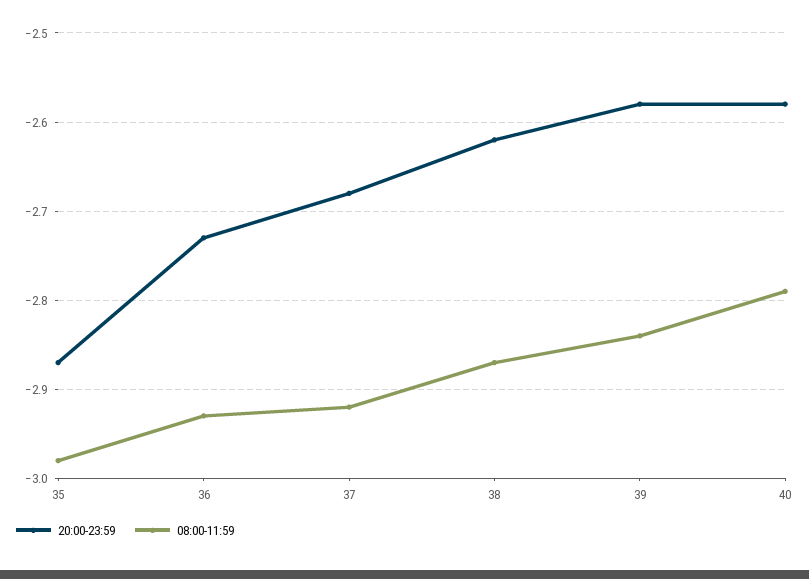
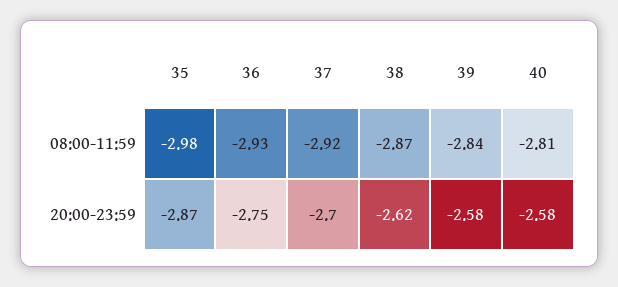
  {
    "20:00-23:59": {
      "35": -2.87,
-     "36": -2.73,
+     "36": -2.75,
-     "37": -2.68,
+     "37": -2.7,
      "38": -2.62,
      "39": -2.58,
      "40": -2.58
    },
    "08:00-11:59": {
      "35": -2.98,
      "36": -2.93,
      "37": -2.92,
      "38": -2.87,
      "39": -2.84,
-     "40": -2.79
+     "40": -2.81
    }
  }

